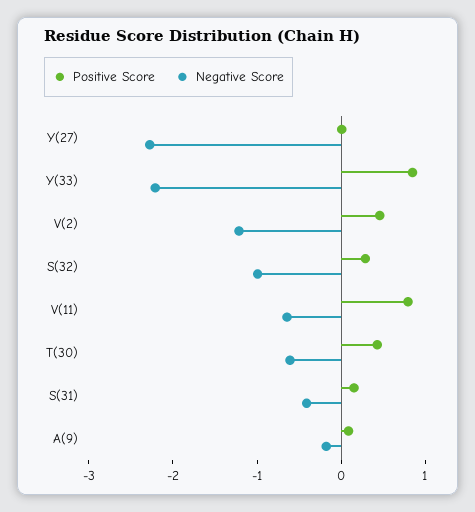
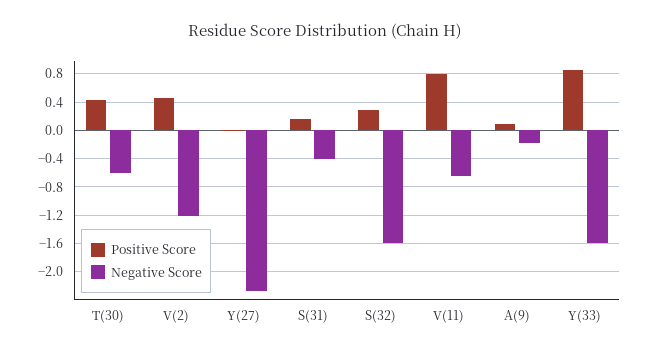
  {
    "Positive Score": {
      "Y(27)": 0,
      "Y(33)": 0.8,
      "V(2)": 0.5,
      "S(32)": 0.3,
      "V(11)": 0.8,
      "T(30)": 0.4,
      "S(31)": 0.2,
      "A(9)": 0.1
    },
    "Negative Score": {
      "Y(27)": -2.3,
-     "Y(33)": -2.2,
+     "Y(33)": -1.6,
      "V(2)": -1.2,
-     "S(32)": -1,
+     "S(32)": -1.6,
      "V(11)": -0.6,
      "T(30)": -0.6,
      "S(31)": -0.4,
      "A(9)": -0.2
    }
  }

